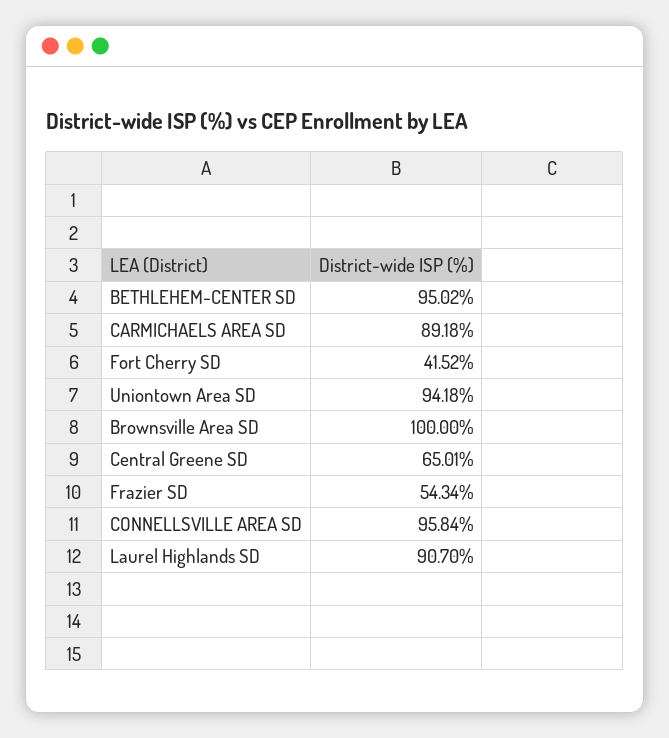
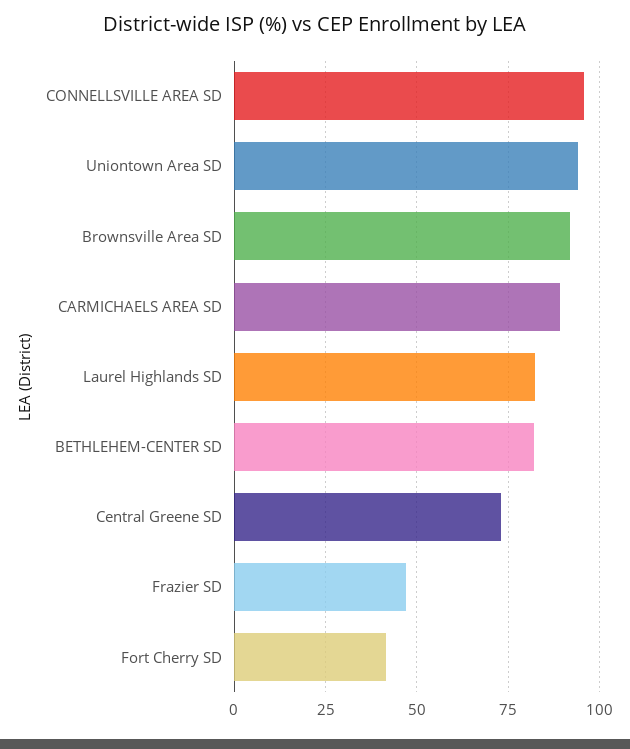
  {
-   "BETHLEHEM-CENTER SD": 95.02,
+   "BETHLEHEM-CENTER SD": 82.5,
    "CARMICHAELS AREA SD": 89.18,
    "Fort Cherry SD": 41.52,
    "Uniontown Area SD": 94.18,
-   "Brownsville Area SD": 100,
+   "Brownsville Area SD": 92.5,
-   "Central Greene SD": 65.01,
+   "Central Greene SD": 72.5,
-   "Frazier SD": 54.34,
+   "Frazier SD": 47.5,
    "CONNELLSVILLE AREA SD": 95.84,
-   "Laurel Highlands SD": 90.7
+   "Laurel Highlands SD": 82.5
  }

